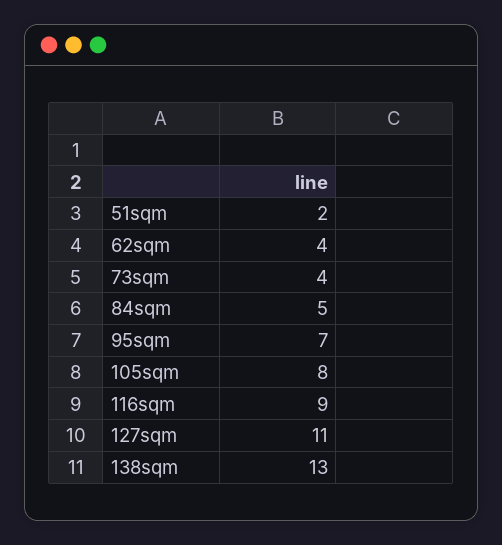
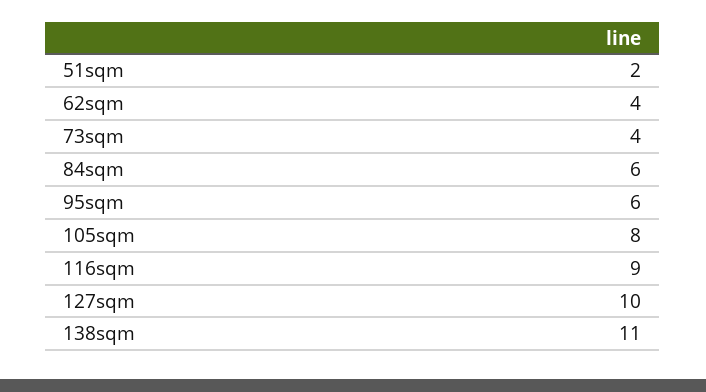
  {
    "51sqm": 2,
    "62sqm": 4,
    "73sqm": 4,
-   "84sqm": 5,
+   "84sqm": 6,
-   "95sqm": 7,
+   "95sqm": 6,
    "105sqm": 8,
    "116sqm": 9,
-   "127sqm": 11,
+   "127sqm": 10,
-   "138sqm": 13
+   "138sqm": 11
  }

